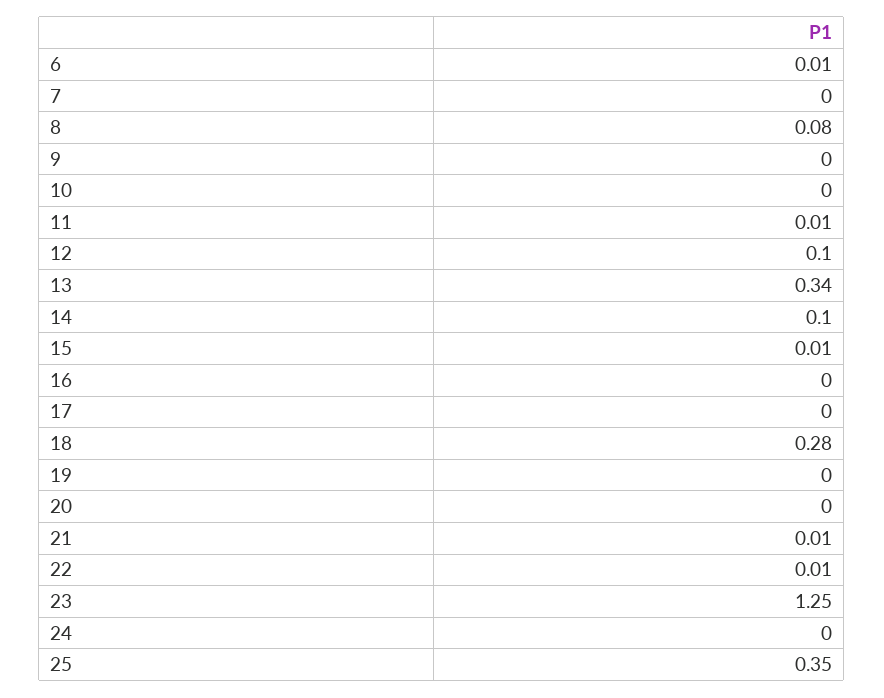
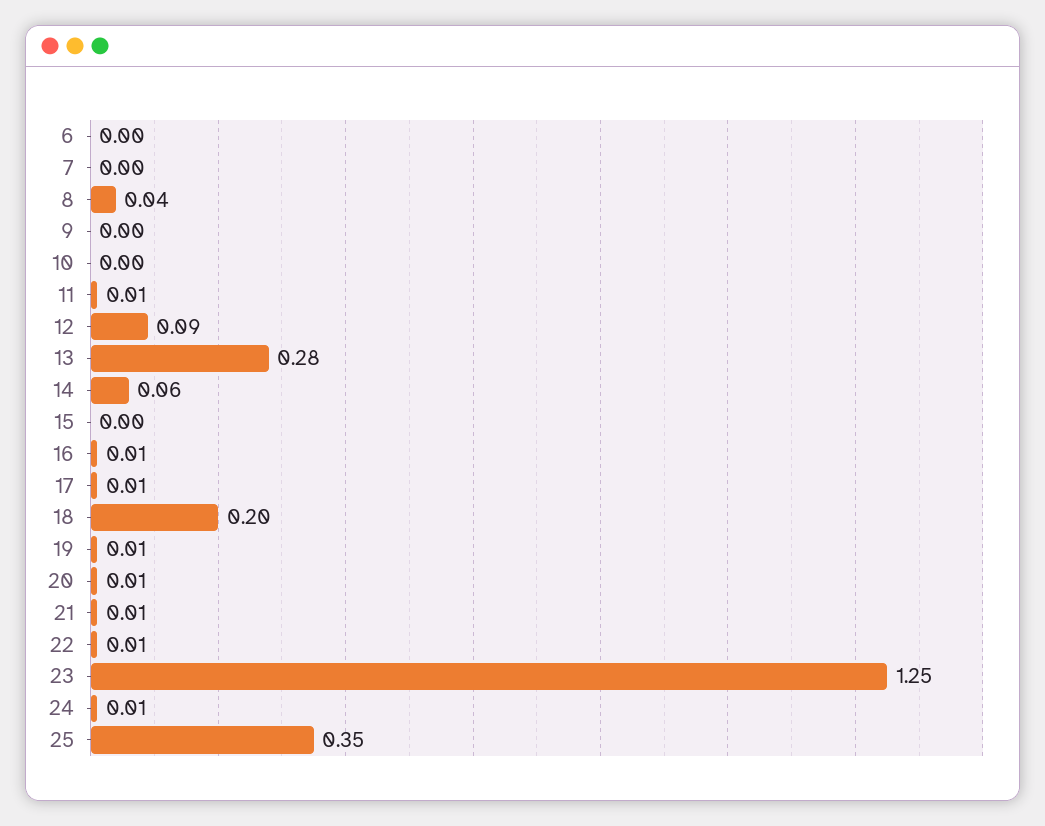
  {
-   "6": 0.01,
+   "6": 0,
    "7": 0,
-   "8": 0.08,
+   "8": 0.04,
    "9": 0,
    "10": 0,
    "11": 0.01,
-   "12": 0.1,
+   "12": 0.09,
-   "13": 0.34,
+   "13": 0.28,
-   "14": 0.1,
+   "14": 0.06,
-   "15": 0.01,
+   "15": 0,
-   "16": 0,
+   "16": 0.01,
-   "17": 0,
+   "17": 0.01,
-   "18": 0.28,
+   "18": 0.2,
-   "19": 0,
+   "19": 0.01,
-   "20": 0,
+   "20": 0.01,
    "21": 0.01,
    "22": 0.01,
    "23": 1.25,
-   "24": 0,
+   "24": 0.01,
    "25": 0.35
  }

